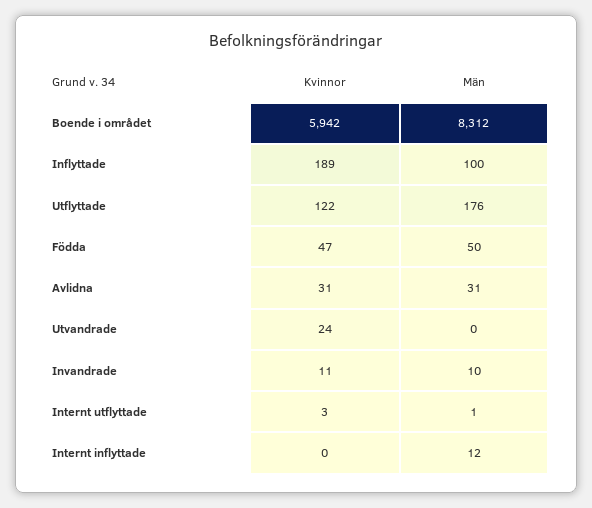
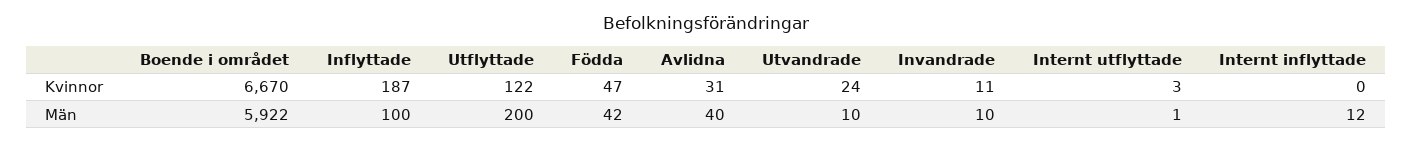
  {
    "Kvinnor": {
-     "Boende i området": 5942,
+     "Boende i området": 6670,
-     "Inflyttade": 189,
+     "Inflyttade": 187,
      "Utflyttade": 122,
      "Födda": 47,
      "Avlidna": 31,
      "Utvandrade": 24,
      "Invandrade": 11,
      "Internt utflyttade": 3,
      "Internt inflyttade": 0
    },
    "Män": {
-     "Boende i området": 8312,
+     "Boende i området": 5922,
      "Inflyttade": 100,
-     "Utflyttade": 176,
+     "Utflyttade": 200,
-     "Födda": 50,
+     "Födda": 42,
-     "Avlidna": 31,
+     "Avlidna": 40,
-     "Utvandrade": 0,
+     "Utvandrade": 10,
      "Invandrade": 10,
      "Internt utflyttade": 1,
      "Internt inflyttade": 12
    }
  }

